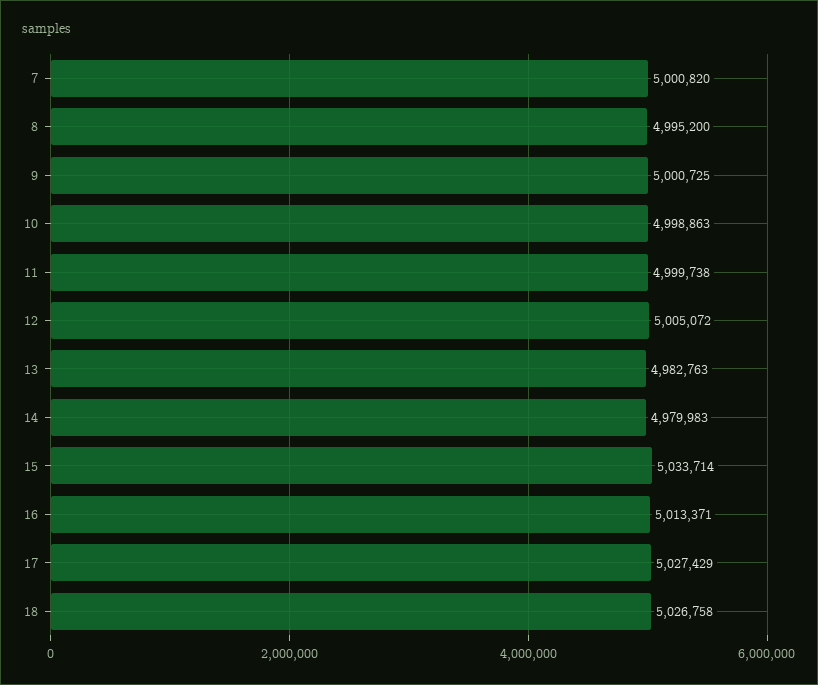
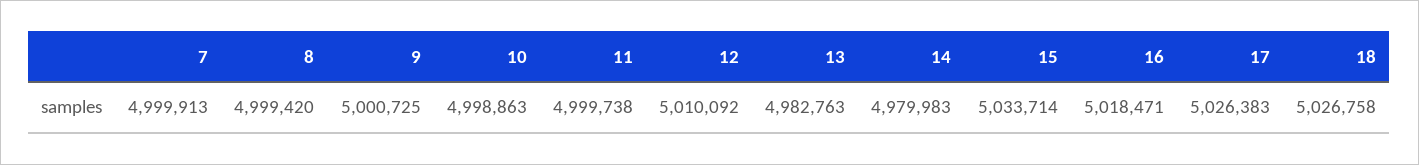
  {
-   "7": 5000820,
+   "7": 4999913,
-   "8": 4995200,
+   "8": 4999420,
    "9": 5000725,
    "10": 4998863,
    "11": 4999738,
-   "12": 5005072,
+   "12": 5010092,
    "13": 4982763,
    "14": 4979983,
    "15": 5033714,
-   "16": 5013371,
+   "16": 5018471,
-   "17": 5027429,
+   "17": 5026383,
    "18": 5026758
  }

